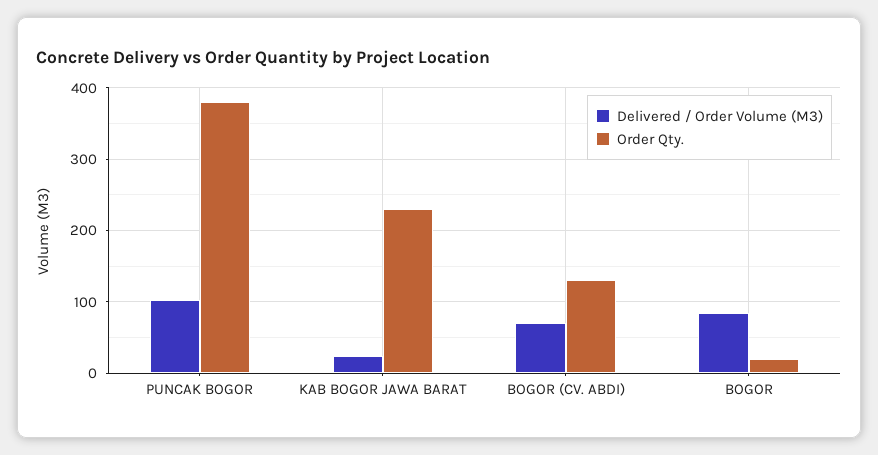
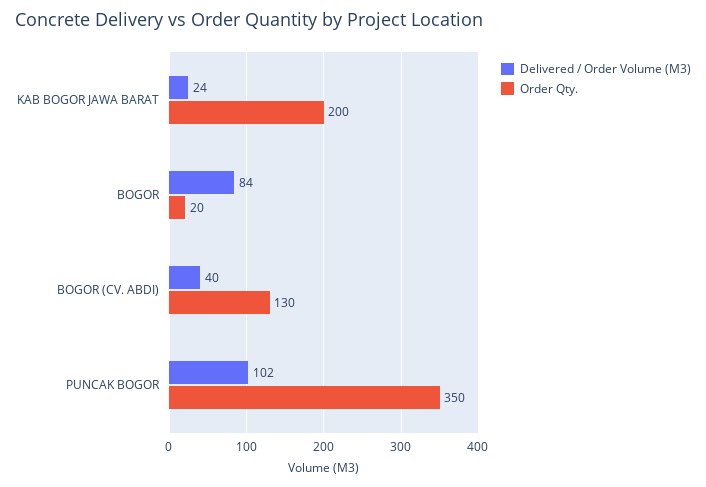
  {
    "Delivered / Order Volume (M3)": {
      "PUNCAK BOGOR": 102,
      "KAB BOGOR JAWA BARAT": 24,
-     "BOGOR (CV. ABDI)": 70,
+     "BOGOR (CV. ABDI)": 40,
      "BOGOR": 84
    },
    "Order Qty.": {
-     "PUNCAK BOGOR": 380,
+     "PUNCAK BOGOR": 350,
-     "KAB BOGOR JAWA BARAT": 230,
+     "KAB BOGOR JAWA BARAT": 200,
      "BOGOR (CV. ABDI)": 130,
      "BOGOR": 20
    }
  }

